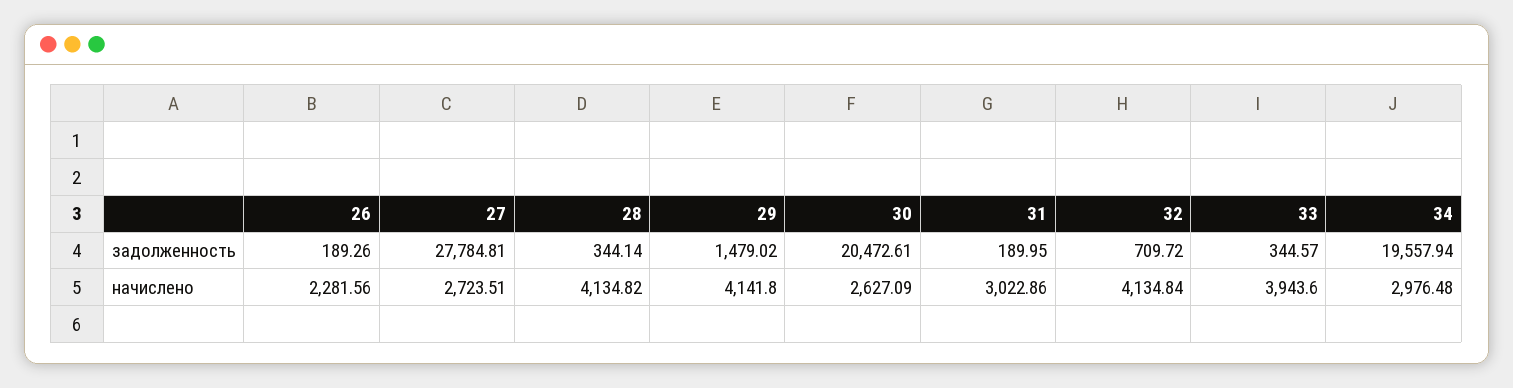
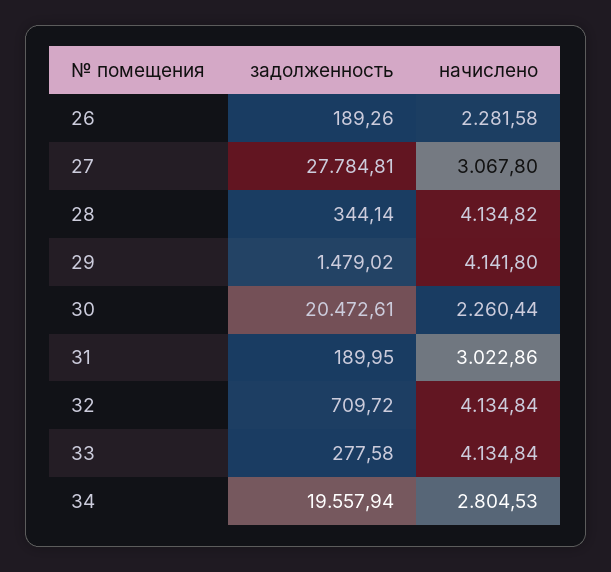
  {
    "26": {
      "задолженность": 189.26,
-     "начислено": 2281.56
+     "начислено": 2281.58
    },
    "27": {
      "задолженность": 27784.81,
-     "начислено": 2723.51
+     "начислено": 3067.8
    },
    "28": {
      "задолженность": 344.14,
      "начислено": 4134.82
    },
    "29": {
      "задолженность": 1479.02,
      "начислено": 4141.8
    },
    "30": {
      "задолженность": 20472.61,
-     "начислено": 2627.09
+     "начислено": 2260.44
    },
    "31": {
      "задолженность": 189.95,
      "начислено": 3022.86
    },
    "32": {
      "задолженность": 709.72,
      "начислено": 4134.84
    },
    "33": {
-     "задолженность": 344.57,
+     "задолженность": 277.58,
-     "начислено": 3943.6
+     "начислено": 4134.84
    },
    "34": {
      "задолженность": 19557.94,
-     "начислено": 2976.48
+     "начислено": 2804.53
    }
  }

